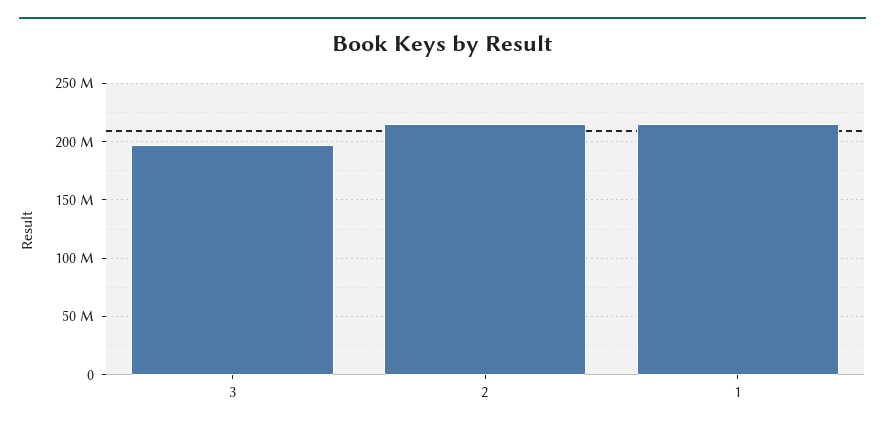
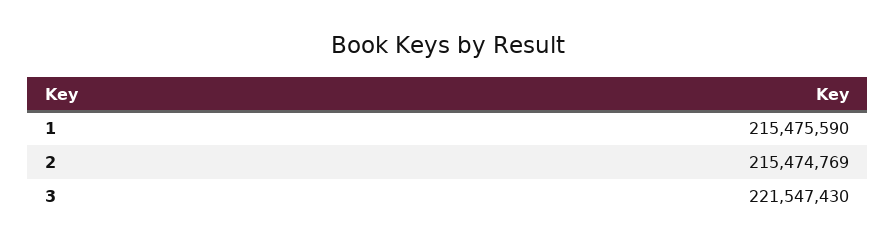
  {
-   "3": 200000000,
+   "3": 221547430,
    "2": 215474769,
    "1": 215475590
  }

